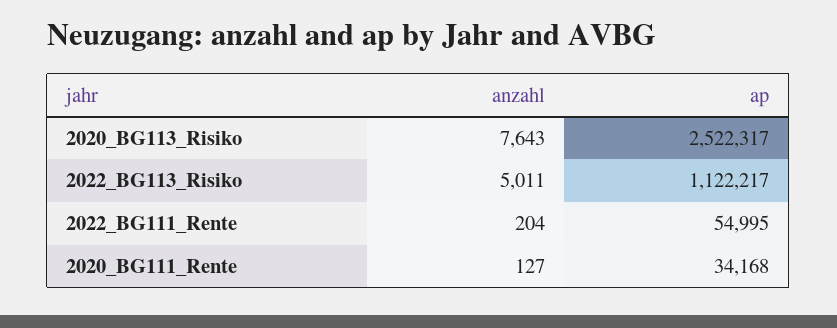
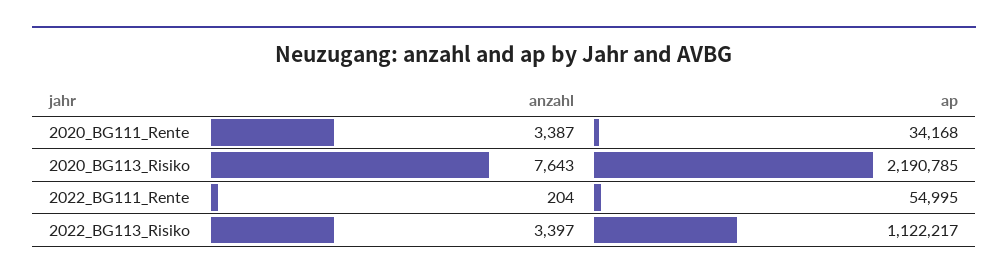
  {
    "anzahl": {
      "2020_BG113_Risiko": 7643,
-     "2022_BG113_Risiko": 5011,
+     "2022_BG113_Risiko": 3397,
      "2022_BG111_Rente": 204,
-     "2020_BG111_Rente": 127
+     "2020_BG111_Rente": 3387
    },
    "ap": {
-     "2020_BG113_Risiko": 2522317,
+     "2020_BG113_Risiko": 2190785,
      "2022_BG113_Risiko": 1122217,
      "2022_BG111_Rente": 54995,
      "2020_BG111_Rente": 34168
    }
  }

